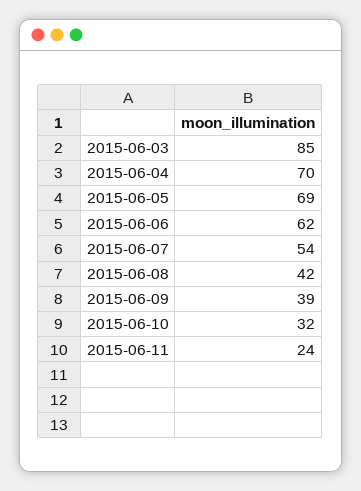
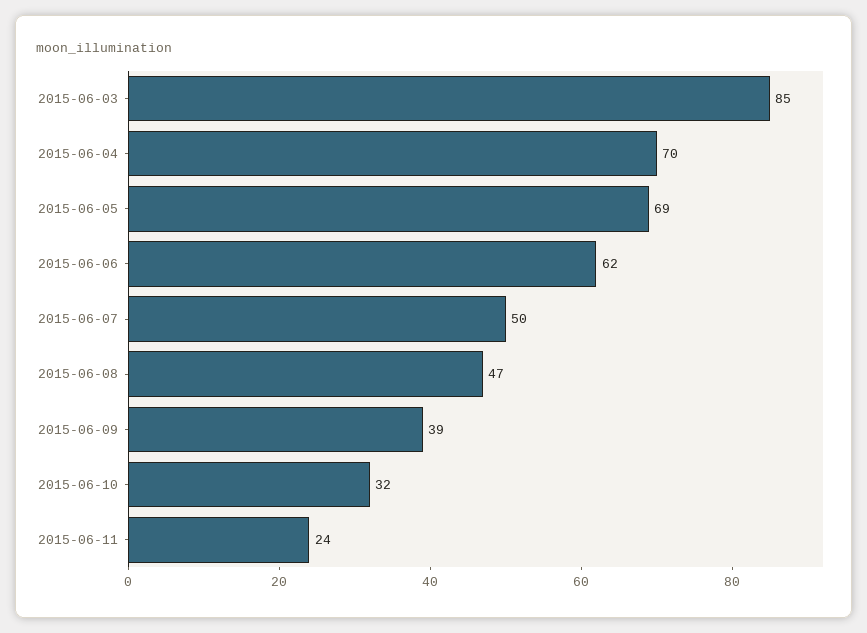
  {
    "2015-06-03": 85,
    "2015-06-04": 70,
    "2015-06-05": 69,
    "2015-06-06": 62,
-   "2015-06-07": 54,
+   "2015-06-07": 50,
-   "2015-06-08": 42,
+   "2015-06-08": 47,
    "2015-06-09": 39,
    "2015-06-10": 32,
    "2015-06-11": 24
  }

